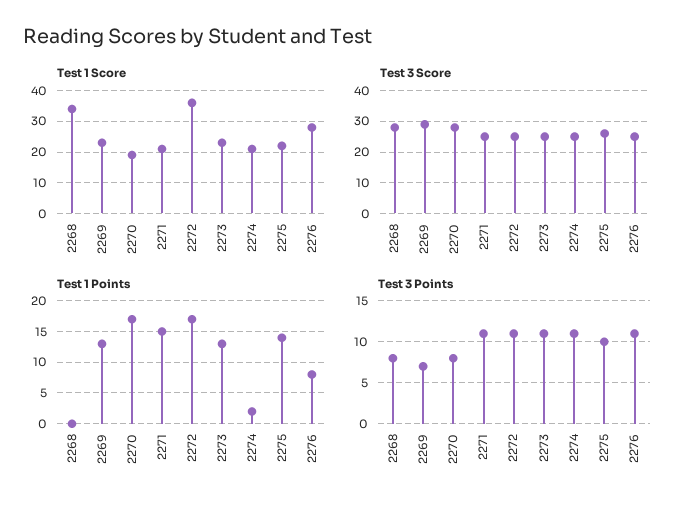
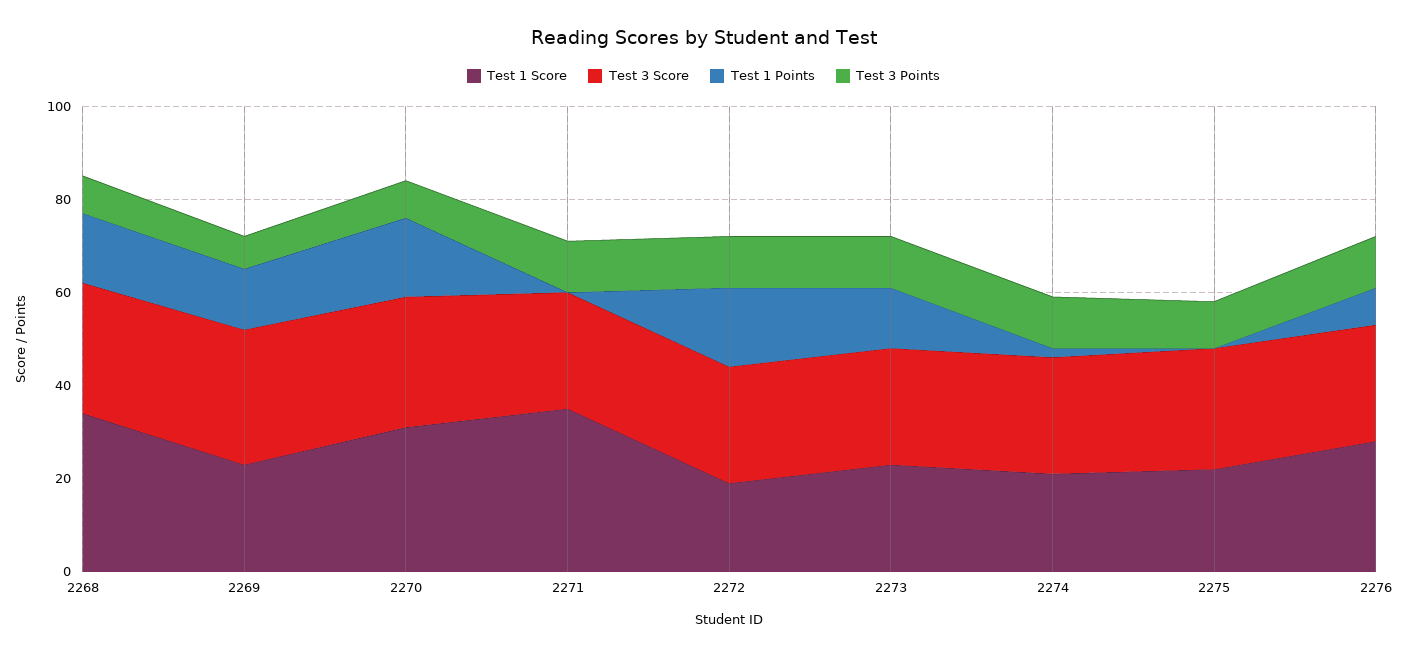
  {
    "Test 1 Score": {
      "2268": 35,
      "2269": 25,
-     "2270": 20,
+     "2270": 30,
-     "2271": 20,
+     "2271": 35,
-     "2272": 35,
+     "2272": 20,
      "2273": 25,
      "2274": 20,
      "2275": 20,
      "2276": 30
    },
    "Test 3 Score": {
      "2268": 30,
      "2269": 30,
      "2270": 30,
      "2271": 25,
      "2272": 25,
      "2273": 25,
      "2274": 25,
      "2275": 25,
      "2276": 25
    },
    "Test 1 Points": {
-     "2268": 0,
+     "2268": 15,
      "2269": 13,
      "2270": 17,
-     "2271": 15,
+     "2271": 0,
      "2272": 17,
      "2273": 13,
      "2274": 2,
-     "2275": 14,
+     "2275": 0,
      "2276": 8
    },
    "Test 3 Points": {
      "2268": 8,
      "2269": 7,
      "2270": 8,
      "2271": 11,
      "2272": 11,
      "2273": 11,
      "2274": 11,
      "2275": 10,
      "2276": 11
    }
  }

